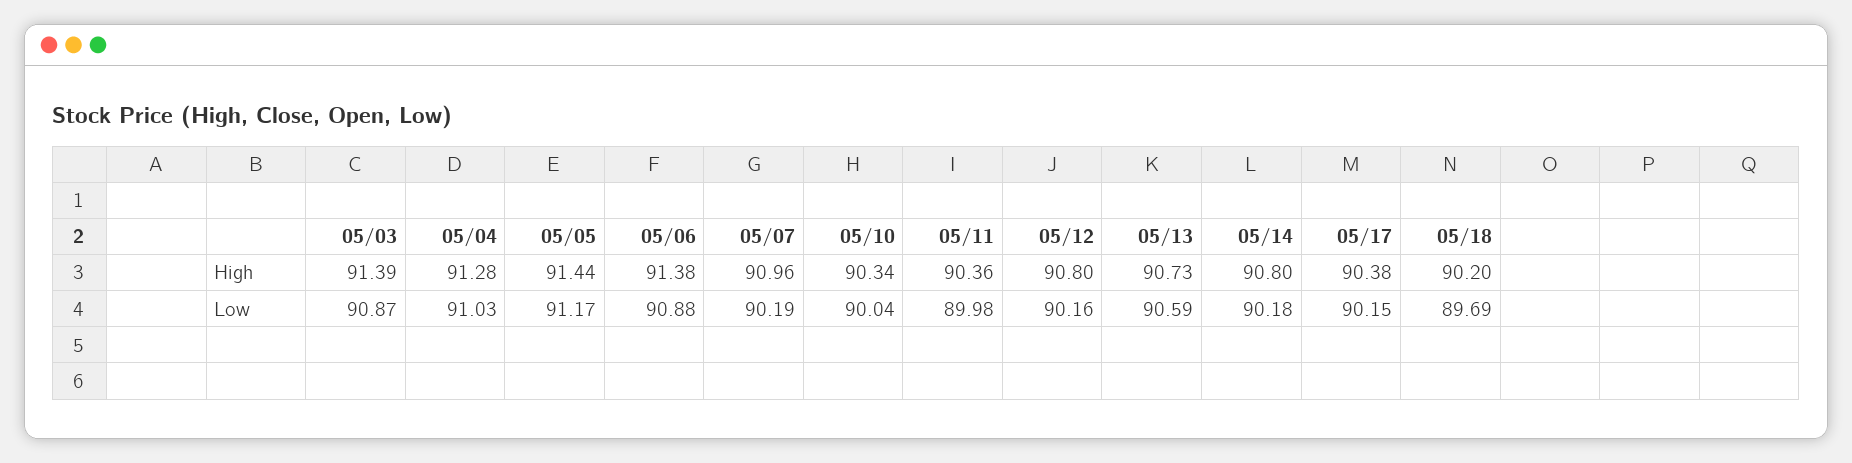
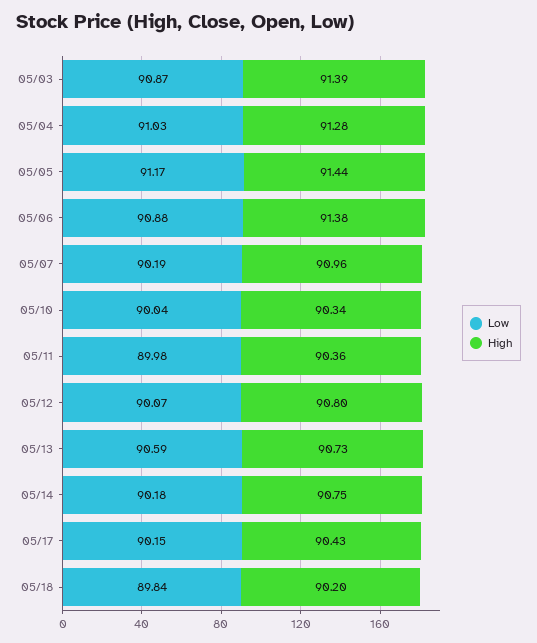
  {
    "High": {
      "05/03": 91.39,
      "05/04": 91.28,
      "05/05": 91.44,
      "05/06": 91.38,
      "05/07": 90.96,
      "05/10": 90.34,
      "05/11": 90.36,
      "05/12": 90.8,
      "05/13": 90.73,
-     "05/14": 90.8,
+     "05/14": 90.75,
-     "05/17": 90.38,
+     "05/17": 90.43,
      "05/18": 90.2
    },
    "Low": {
      "05/03": 90.87,
      "05/04": 91.03,
      "05/05": 91.17,
      "05/06": 90.88,
      "05/07": 90.19,
      "05/10": 90.04,
      "05/11": 89.98,
-     "05/12": 90.16,
+     "05/12": 90.07,
      "05/13": 90.59,
      "05/14": 90.18,
      "05/17": 90.15,
-     "05/18": 89.69
+     "05/18": 89.84
    }
  }

